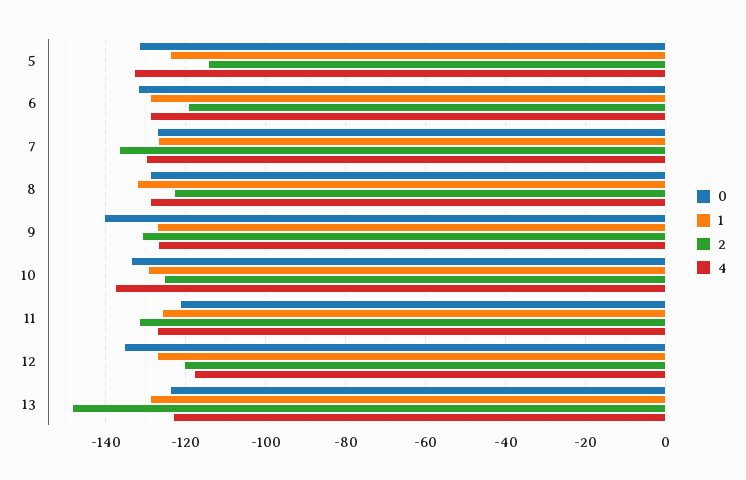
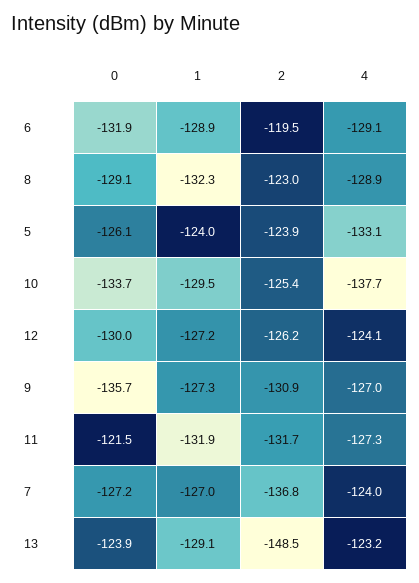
  {
    "0": {
-     "5": -132,
+     "5": -126.1,
      "6": -131.9,
      "7": -127.2,
      "8": -129.1,
-     "9": -140,
+     "9": -135.7,
      "10": -133.7,
      "11": -121.5,
-     "12": -136,
+     "12": -130,
      "13": -123.9
    },
    "1": {
      "5": -124,
      "6": -128.9,
      "7": -127,
      "8": -132.3,
      "9": -127.3,
      "10": -129.5,
-     "11": -126,
+     "11": -131.9,
      "12": -127.2,
      "13": -129.1
    },
    "2": {
-     "5": -114,
+     "5": -123.9,
      "6": -119.5,
      "7": -136.8,
      "8": -123,
      "9": -130.9,
      "10": -125.4,
      "11": -131.7,
-     "12": -120,
+     "12": -126.2,
      "13": -148.5
    },
    "4": {
      "5": -133.1,
      "6": -129.1,
-     "7": -130,
+     "7": -124,
      "8": -128.9,
      "9": -127,
      "10": -137.7,
      "11": -127.3,
-     "12": -118,
+     "12": -124.1,
      "13": -123.2
    }
  }

